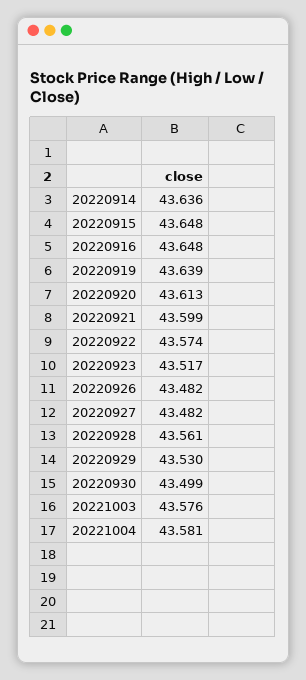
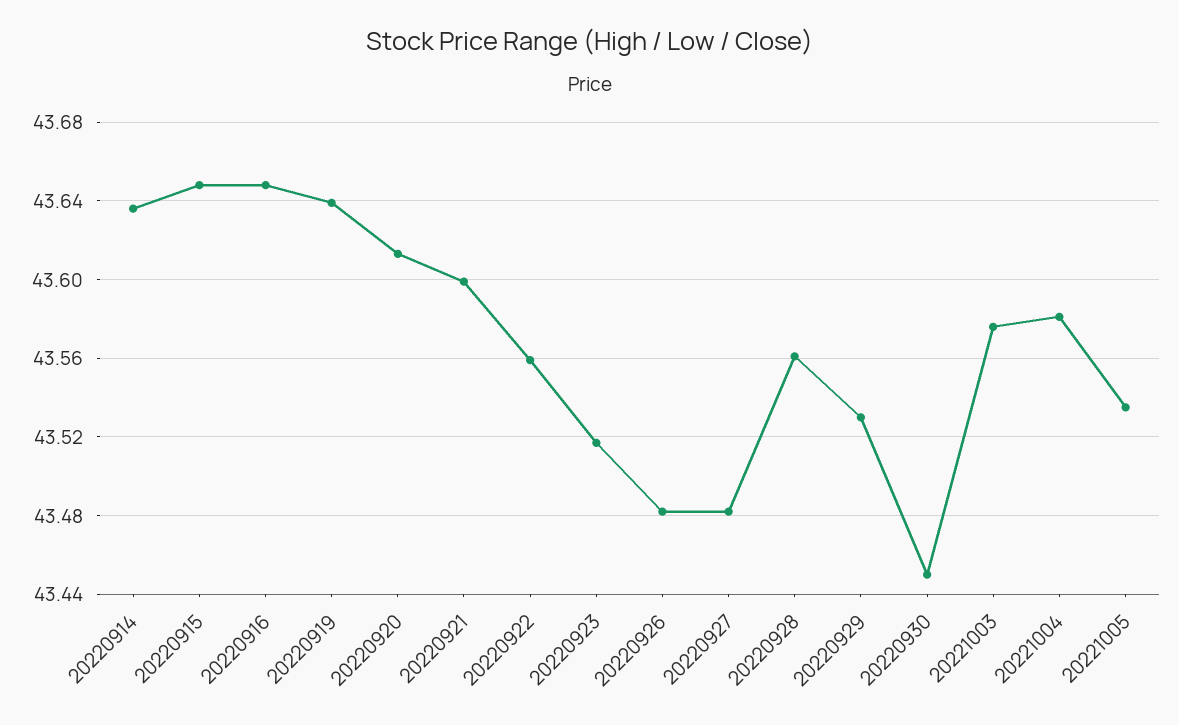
  {
    "20220914": 43.636,
    "20220915": 43.648,
    "20220916": 43.648,
    "20220919": 43.639,
    "20220920": 43.613,
    "20220921": 43.599,
-   "20220922": 43.574,
+   "20220922": 43.56,
    "20220923": 43.517,
    "20220926": 43.482,
    "20220927": 43.482,
    "20220928": 43.561,
    "20220929": 43.53,
-   "20220930": 43.499,
+   "20220930": 43.45,
    "20221003": 43.576,
-   "20221004": 43.581
+   "20221004": 43.581,
+   "20221005": 43.535
  }

